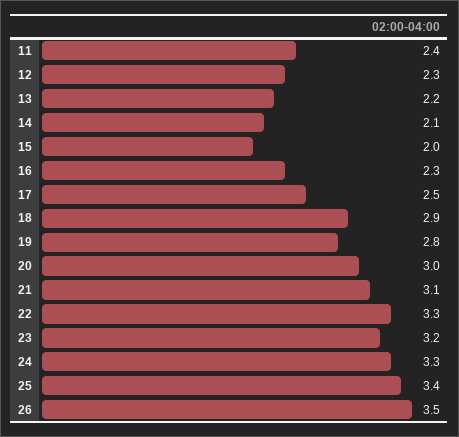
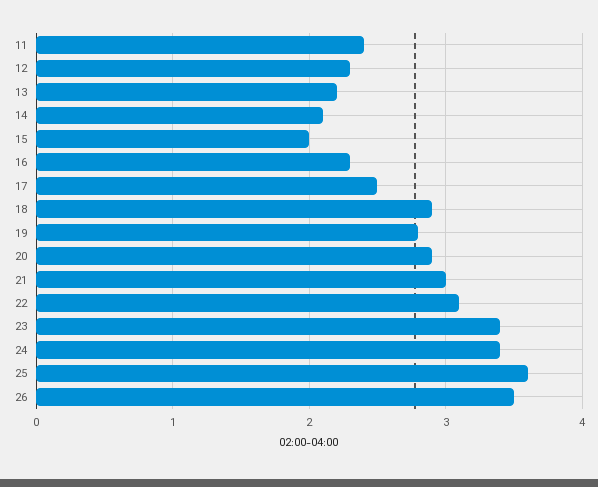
  {
    "11": 2.4,
    "12": 2.3,
    "13": 2.2,
    "14": 2.1,
    "15": 2,
    "16": 2.3,
    "17": 2.5,
    "18": 2.9,
    "19": 2.8,
-   "20": 3,
+   "20": 2.9,
-   "21": 3.1,
+   "21": 3,
-   "22": 3.3,
+   "22": 3.1,
-   "23": 3.2,
+   "23": 3.4,
-   "24": 3.3,
+   "24": 3.4,
-   "25": 3.4,
+   "25": 3.6,
    "26": 3.5
  }

